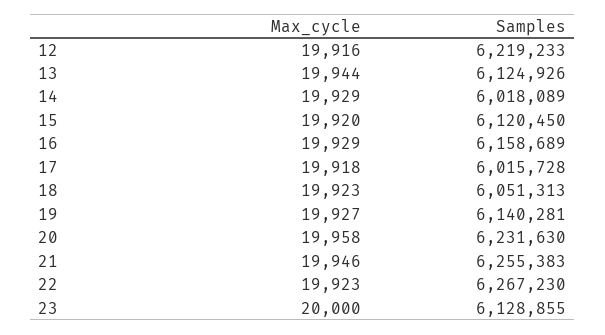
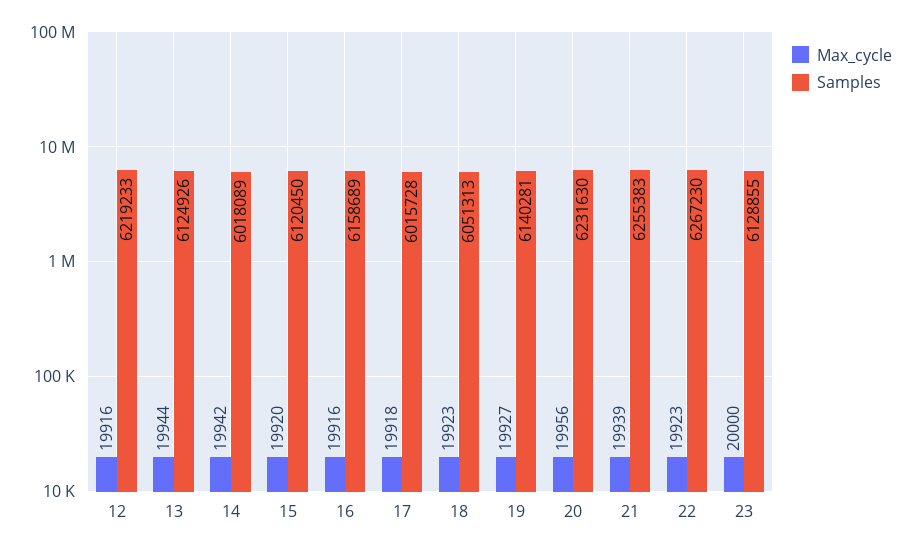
  {
    "Max_cycle": {
      "12": 19916,
      "13": 19944,
-     "14": 19929,
+     "14": 19942,
      "15": 19920,
-     "16": 19929,
+     "16": 19916,
      "17": 19918,
      "18": 19923,
      "19": 19927,
-     "20": 19958,
+     "20": 19956,
-     "21": 19946,
+     "21": 19939,
      "22": 19923,
      "23": 20000
    },
    "Samples": {
      "12": 6219233,
      "13": 6124926,
      "14": 6018089,
      "15": 6120450,
      "16": 6158689,
      "17": 6015728,
      "18": 6051313,
      "19": 6140281,
      "20": 6231630,
      "21": 6255383,
      "22": 6267230,
      "23": 6128855
    }
  }

